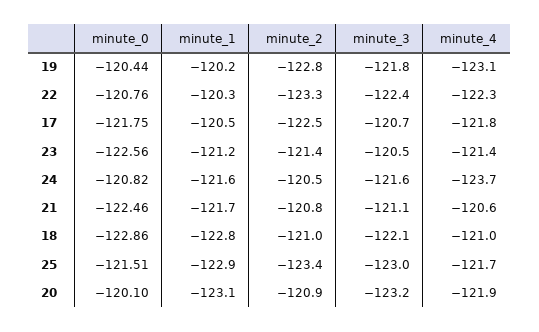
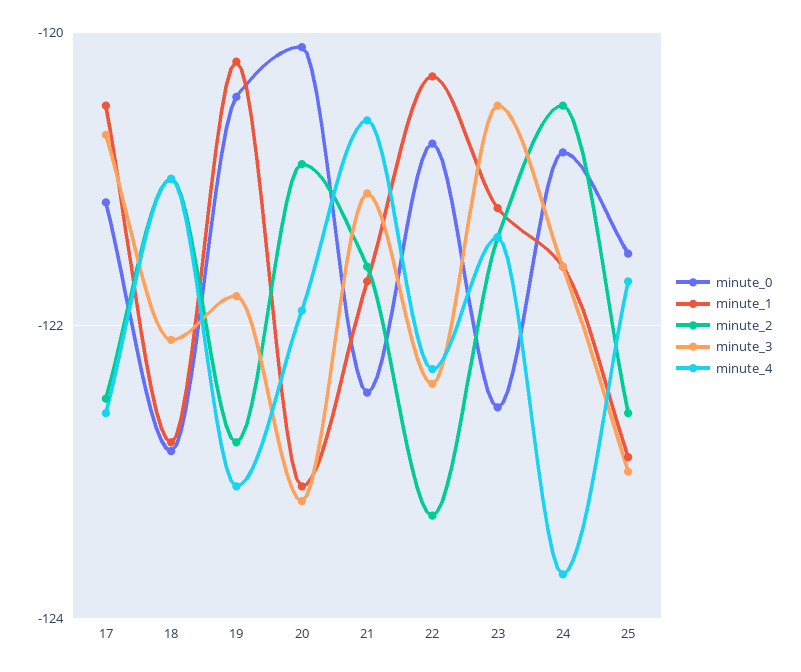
  {
    "minute_0": {
      "19": -120.44,
      "22": -120.76,
-     "17": -121.75,
+     "17": -121.2,
      "23": -122.56,
      "24": -120.82,
      "21": -122.46,
      "18": -122.86,
      "25": -121.51,
      "20": -120.1
    },
    "minute_1": {
      "19": -120.2,
      "22": -120.3,
      "17": -120.5,
      "23": -121.2,
      "24": -121.6,
      "21": -121.7,
      "18": -122.8,
      "25": -122.9,
      "20": -123.1
    },
    "minute_2": {
      "19": -122.8,
      "22": -123.3,
      "17": -122.5,
      "23": -121.4,
      "24": -120.5,
-     "21": -120.8,
+     "21": -121.6,
      "18": -121,
-     "25": -123.4,
+     "25": -122.6,
      "20": -120.9
    },
    "minute_3": {
      "19": -121.8,
      "22": -122.4,
      "17": -120.7,
      "23": -120.5,
      "24": -121.6,
      "21": -121.1,
      "18": -122.1,
      "25": -123,
      "20": -123.2
    },
    "minute_4": {
      "19": -123.1,
      "22": -122.3,
-     "17": -121.8,
+     "17": -122.6,
      "23": -121.4,
      "24": -123.7,
      "21": -120.6,
      "18": -121,
      "25": -121.7,
      "20": -121.9
    }
  }

